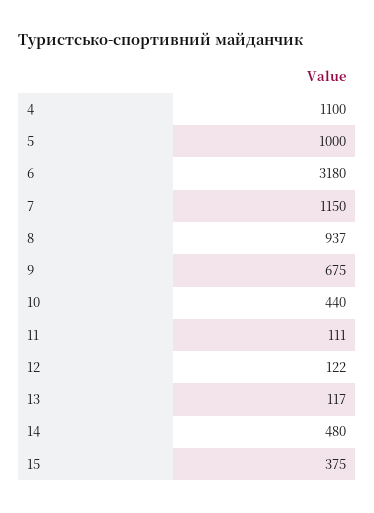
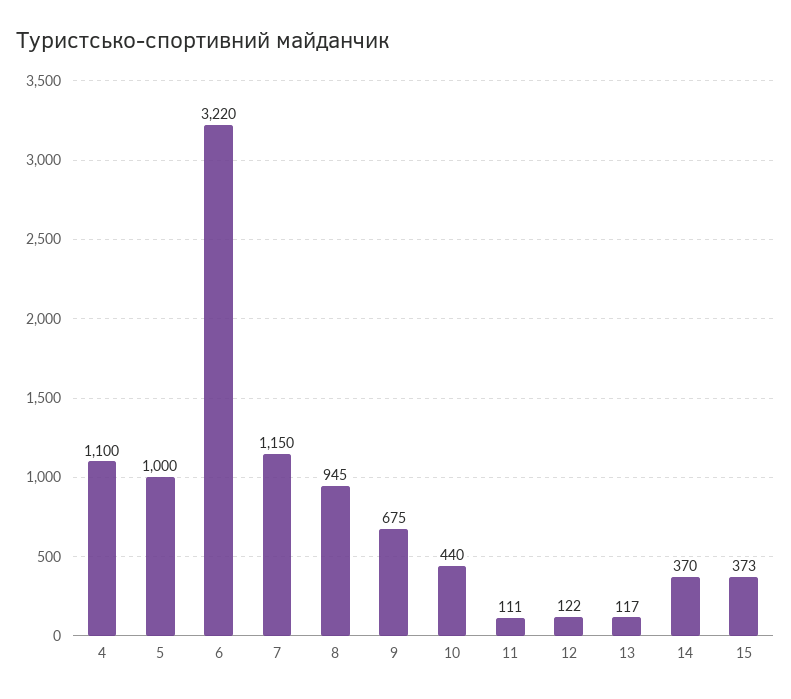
  {
    "4": 1100,
    "5": 1000,
-   "6": 3180,
+   "6": 3220,
    "7": 1150,
-   "8": 937,
+   "8": 945,
    "9": 675,
    "10": 440,
    "11": 111,
    "12": 122,
    "13": 117,
-   "14": 480,
+   "14": 370,
-   "15": 375
+   "15": 373
  }

